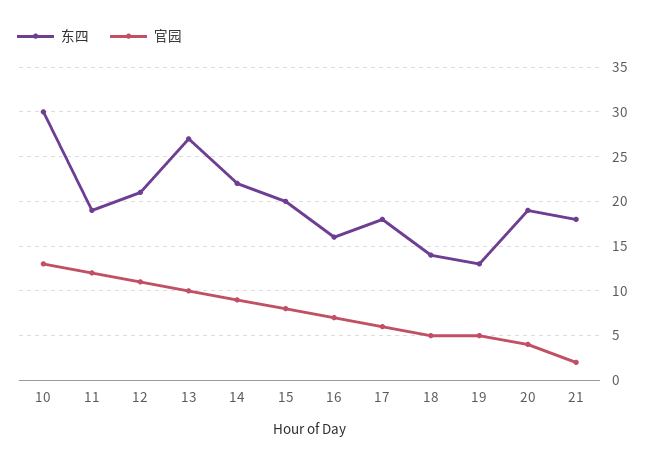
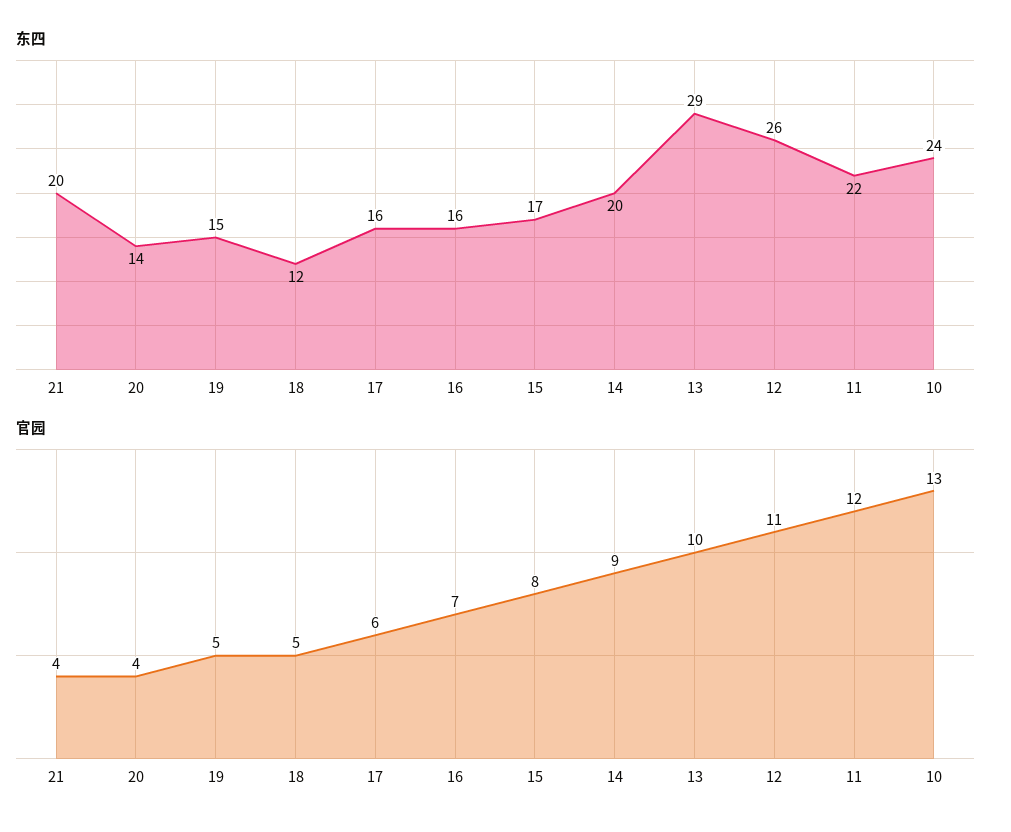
  {
    "东四": {
-     "10": 30,
+     "10": 24,
-     "11": 19,
+     "11": 22,
-     "12": 21,
+     "12": 26,
-     "13": 27,
+     "13": 29,
-     "14": 22,
+     "14": 20,
-     "15": 20,
+     "15": 17,
      "16": 16,
-     "17": 18,
+     "17": 16,
-     "18": 14,
+     "18": 12,
-     "19": 13,
+     "19": 15,
-     "20": 19,
+     "20": 14,
-     "21": 18
+     "21": 20
    },
    "官园": {
      "10": 13,
      "11": 12,
      "12": 11,
      "13": 10,
      "14": 9,
      "15": 8,
      "16": 7,
      "17": 6,
      "18": 5,
      "19": 5,
      "20": 4,
-     "21": 2
+     "21": 4
    }
  }

